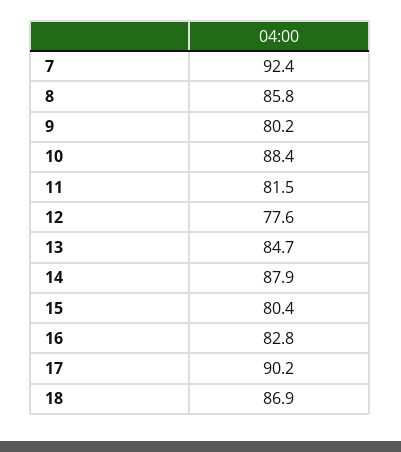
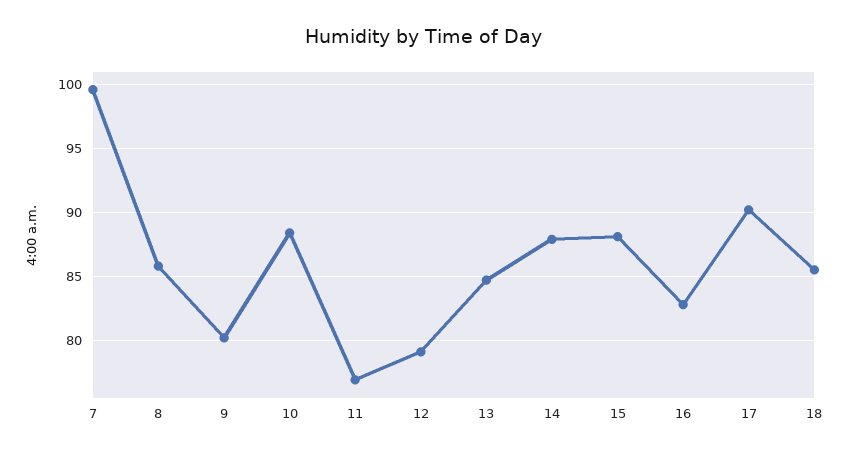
  {
-   "7": 92.4,
+   "7": 99.5,
    "8": 85.8,
    "9": 80.2,
    "10": 88.4,
-   "11": 81.5,
+   "11": 77,
-   "12": 77.6,
+   "12": 79,
    "13": 84.7,
    "14": 87.9,
-   "15": 80.4,
+   "15": 88,
    "16": 82.8,
    "17": 90.2,
-   "18": 86.9
+   "18": 85.5
  }

